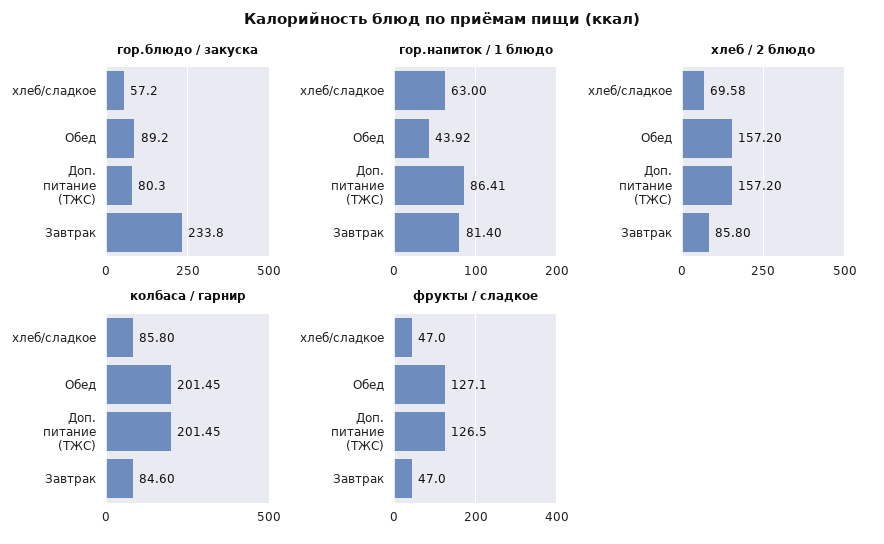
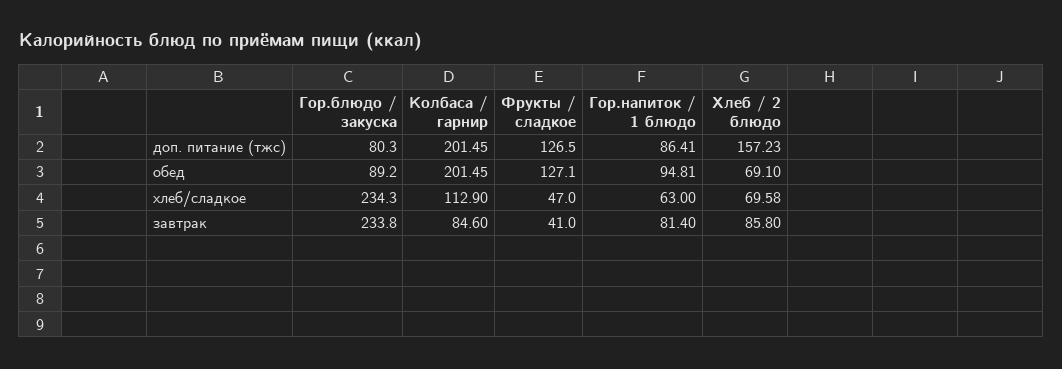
  {
    "гор.блюдо / закуска": {
-     "хлеб/сладкое": 57.2,
+     "хлеб/сладкое": 234.3,
      "Обед": 89.2,
      "Доп. питание (ТЖС)": 80.3,
      "Завтрак": 233.8
    },
    "гор.напиток / 1 блюдо": {
      "хлеб/сладкое": 63,
-     "Обед": 43.92,
+     "Обед": 94.81,
      "Доп. питание (ТЖС)": 86.41,
      "Завтрак": 81.4
    },
    "хлеб / 2 блюдо": {
      "хлеб/сладкое": 69.58,
-     "Обед": 157.2,
+     "Обед": 69.1,
-     "Доп. питание (ТЖС)": 157.2,
+     "Доп. питание (ТЖС)": 157.23,
      "Завтрак": 85.8
    },
    "колбаса / гарнир": {
-     "хлеб/сладкое": 85.8,
+     "хлеб/сладкое": 112.9,
      "Обед": 201.45,
      "Доп. питание (ТЖС)": 201.45,
      "Завтрак": 84.6
    },
    "фрукты / сладкое": {
      "хлеб/сладкое": 47,
      "Обед": 127.1,
      "Доп. питание (ТЖС)": 126.5,
-     "Завтрак": 47
+     "Завтрак": 41
    }
  }

